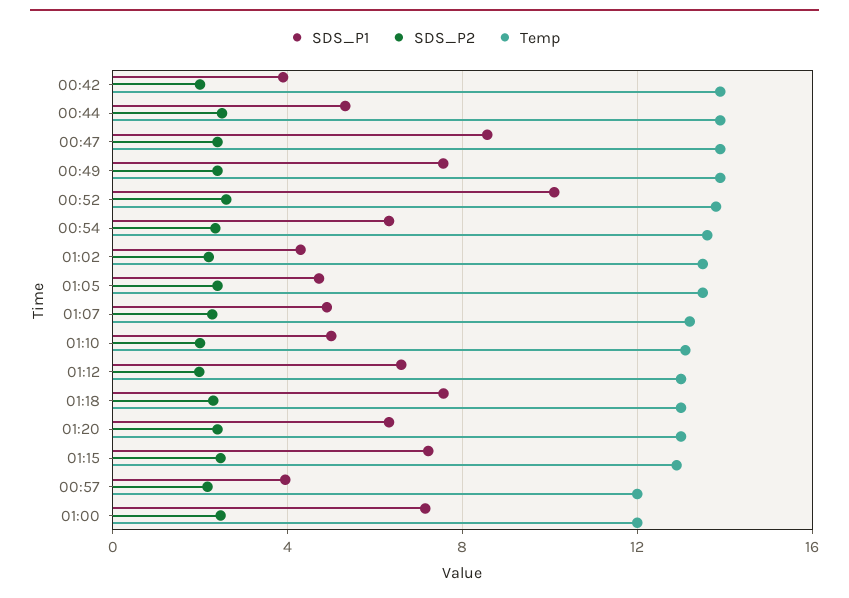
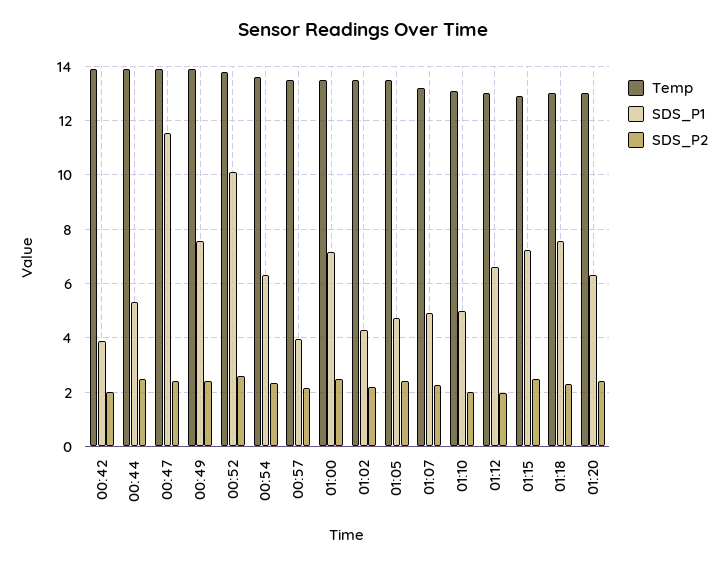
  {
    "SDS_P1": {
      "00:42": 4,
      "00:44": 5.25,
-     "00:47": 8.5,
+     "00:47": 11.5,
      "00:49": 7.5,
      "00:52": 10,
      "00:54": 6.25,
      "01:02": 4.25,
      "01:05": 4.75,
      "01:07": 5,
      "01:10": 5,
      "01:12": 6.5,
      "01:18": 7.5,
      "01:20": 6.25,
      "01:15": 7.25,
      "00:57": 4,
      "01:00": 7.25
    },
    "SDS_P2": {
      "00:42": 2,
      "00:44": 2.5,
      "00:47": 2.5,
      "00:49": 2.5,
      "00:52": 2.5,
      "00:54": 2.25,
      "01:02": 2.25,
      "01:05": 2.5,
      "01:07": 2.25,
      "01:10": 2,
      "01:12": 2,
      "01:18": 2.25,
      "01:20": 2.5,
      "01:15": 2.5,
      "00:57": 2.25,
      "01:00": 2.5
    },
    "Temp": {
      "00:42": 14,
      "00:44": 14,
      "00:47": 14,
      "00:49": 14,
      "00:52": 13.75,
      "00:54": 13.5,
      "01:02": 13.5,
      "01:05": 13.5,
      "01:07": 13.25,
      "01:10": 13,
      "01:12": 13,
      "01:18": 13,
      "01:20": 13,
      "01:15": 13,
-     "00:57": 12,
+     "00:57": 13.5,
-     "01:00": 12
+     "01:00": 13.5
    }
  }

